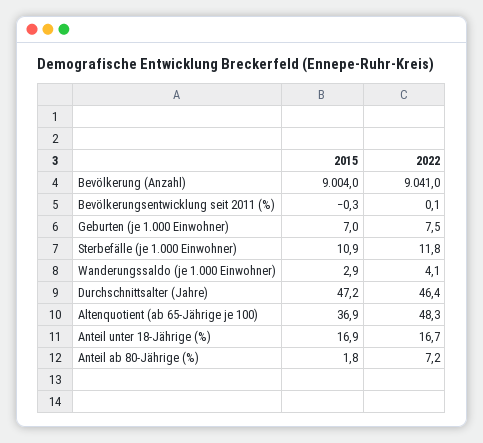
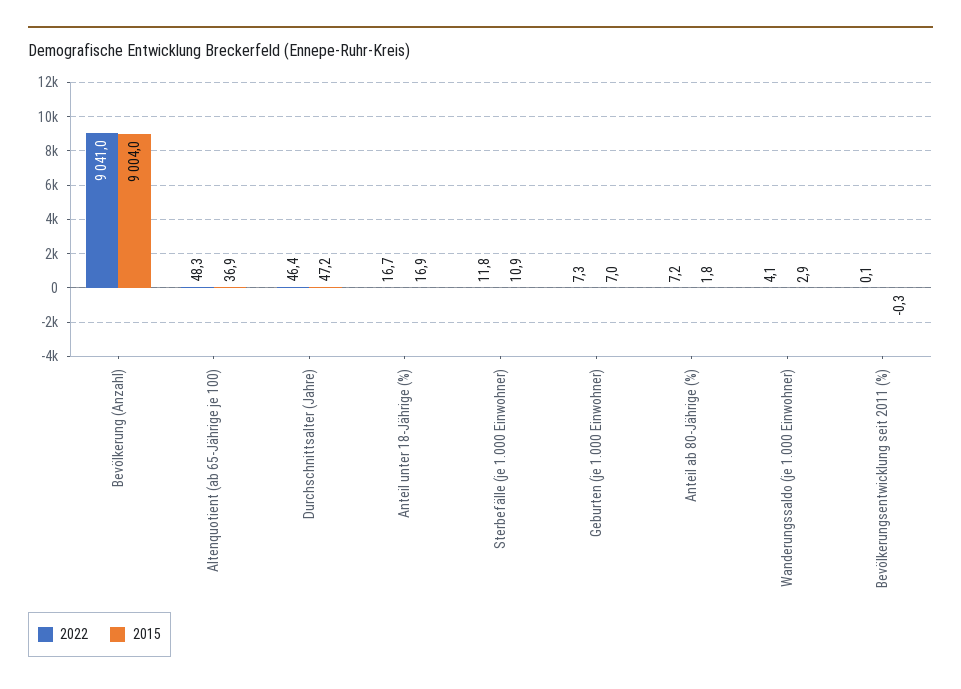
  {
    "2015": {
      "Bevölkerung (Anzahl)": 9004,
      "Bevölkerungsentwicklung seit 2011 (%)": -0.3,
      "Geburten (je 1.000 Einwohner)": 7,
      "Sterbefälle (je 1.000 Einwohner)": 10.9,
      "Wanderungssaldo (je 1.000 Einwohner)": 2.9,
      "Durchschnittsalter (Jahre)": 47.2,
      "Altenquotient (ab 65-Jährige je 100)": 36.9,
      "Anteil unter 18-Jährige (%)": 16.9,
      "Anteil ab 80-Jährige (%)": 1.8
    },
    "2022": {
      "Bevölkerung (Anzahl)": 9041,
      "Bevölkerungsentwicklung seit 2011 (%)": 0.1,
-     "Geburten (je 1.000 Einwohner)": 7.5,
+     "Geburten (je 1.000 Einwohner)": 7.3,
      "Sterbefälle (je 1.000 Einwohner)": 11.8,
      "Wanderungssaldo (je 1.000 Einwohner)": 4.1,
      "Durchschnittsalter (Jahre)": 46.4,
      "Altenquotient (ab 65-Jährige je 100)": 48.3,
      "Anteil unter 18-Jährige (%)": 16.7,
      "Anteil ab 80-Jährige (%)": 7.2
    }
  }

